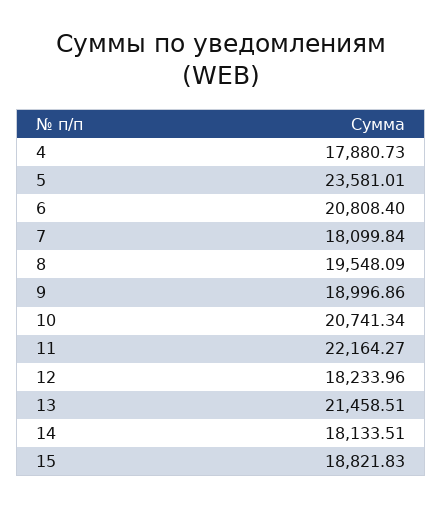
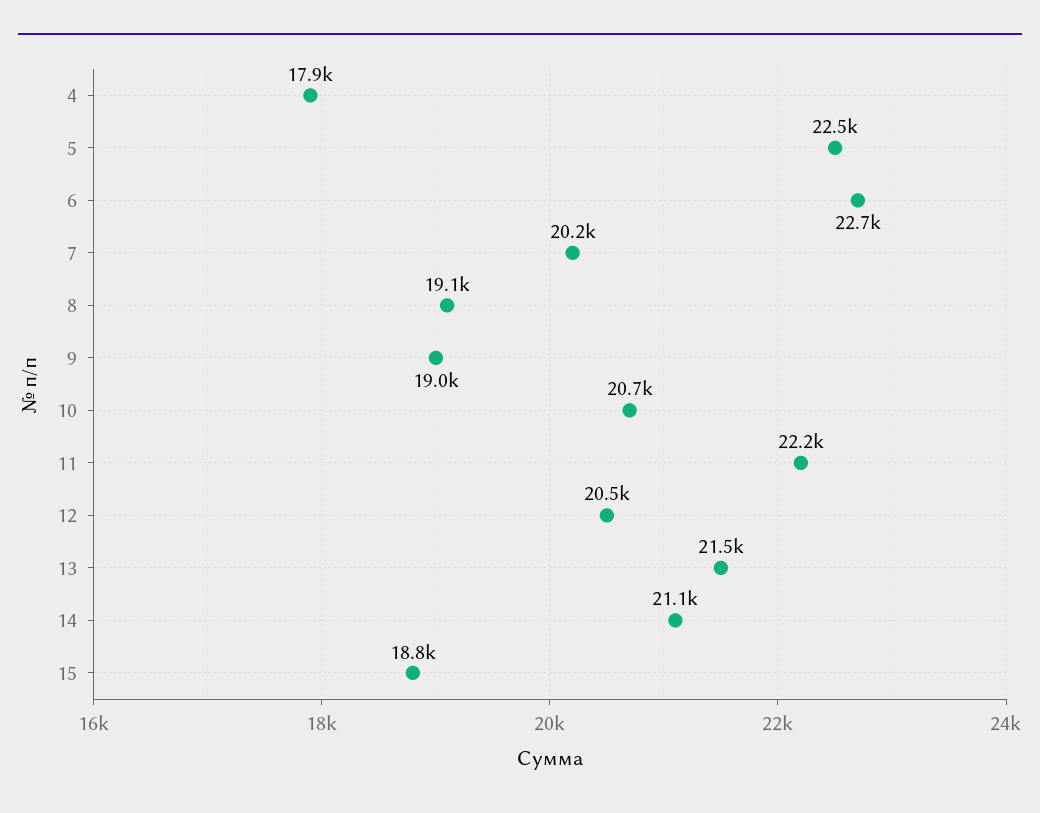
  {
    "4": 17880.73,
-   "5": 23581.01,
+   "5": 22500,
-   "6": 20808.4,
+   "6": 22700,
-   "7": 18099.84,
+   "7": 20200,
-   "8": 19548.09,
+   "8": 19100,
    "9": 18996.86,
    "10": 20741.34,
    "11": 22164.27,
-   "12": 18233.96,
+   "12": 20500,
    "13": 21458.51,
-   "14": 18133.51,
+   "14": 21100,
    "15": 18821.83
  }

